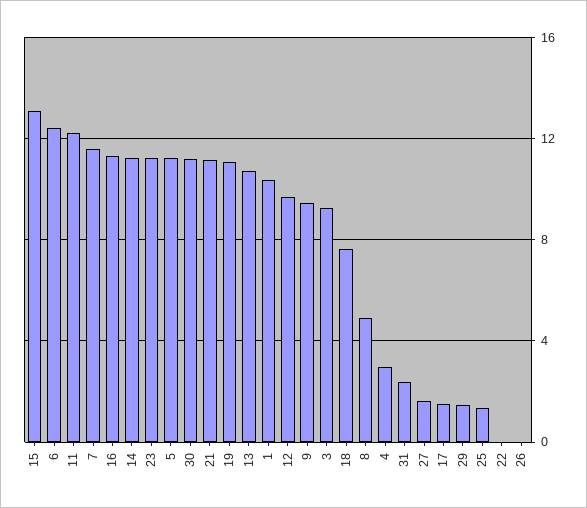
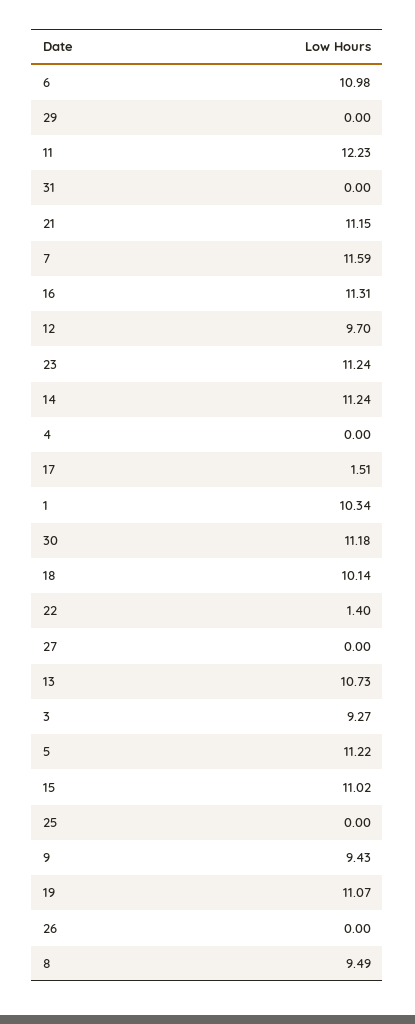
  {
-   "15": 13,
+   "15": 11.02,
-   "6": 12.5,
+   "6": 10.98,
    "11": 12.23,
    "7": 11.59,
    "16": 11.31,
    "14": 11.24,
    "23": 11.24,
    "5": 11.22,
    "30": 11.18,
    "21": 11.15,
    "19": 11.07,
    "13": 10.73,
    "1": 10.34,
    "12": 9.7,
    "9": 9.43,
    "3": 9.27,
-   "18": 7.5,
+   "18": 10.14,
-   "8": 5,
+   "8": 9.49,
-   "4": 3,
+   "4": 0,
-   "31": 2.5,
+   "31": 0,
-   "27": 1.5,
+   "27": 0,
    "17": 1.51,
-   "29": 1.5,
+   "29": 0,
-   "25": 1.5,
+   "25": 0,
-   "22": 0,
+   "22": 1.4,
    "26": 0
  }

